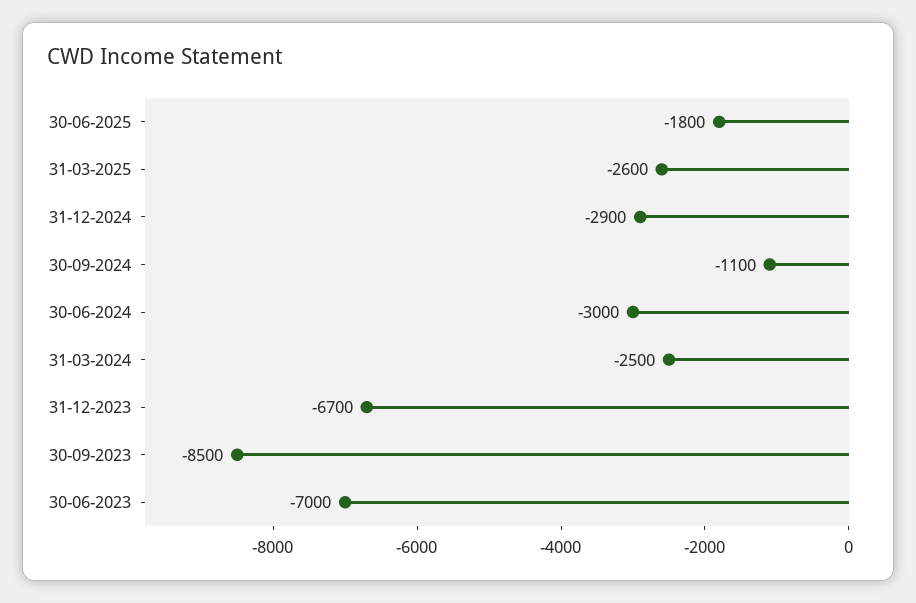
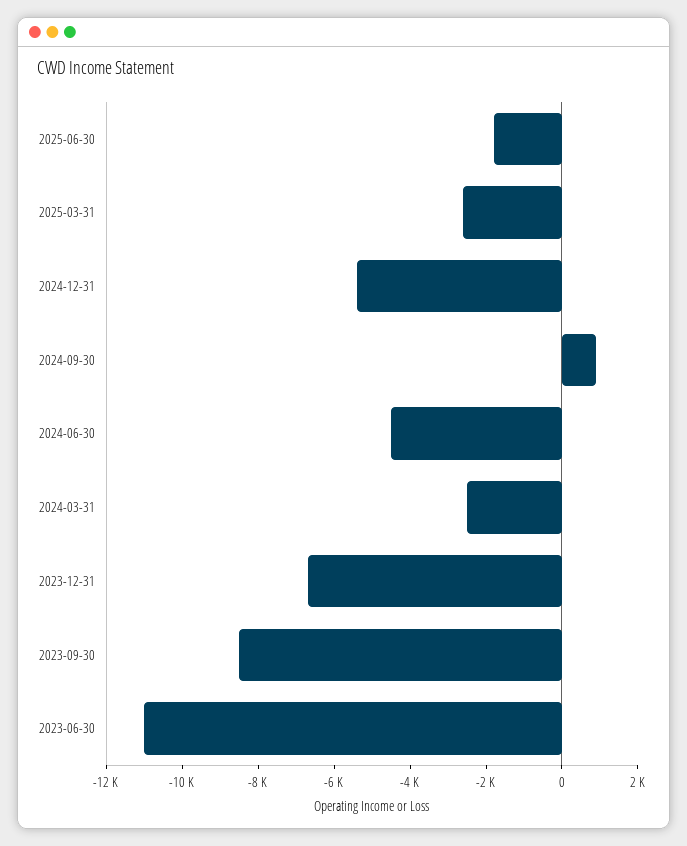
  {
    "30-06-2025": -1800,
    "31-03-2025": -2600,
-   "31-12-2024": -2900,
+   "31-12-2024": -5500,
-   "30-09-2024": -1100,
+   "30-09-2024": 1000,
-   "30-06-2024": -3000,
+   "30-06-2024": -4500,
    "31-03-2024": -2500,
    "31-12-2023": -6700,
    "30-09-2023": -8500,
-   "30-06-2023": -7000
+   "30-06-2023": -11000
  }

